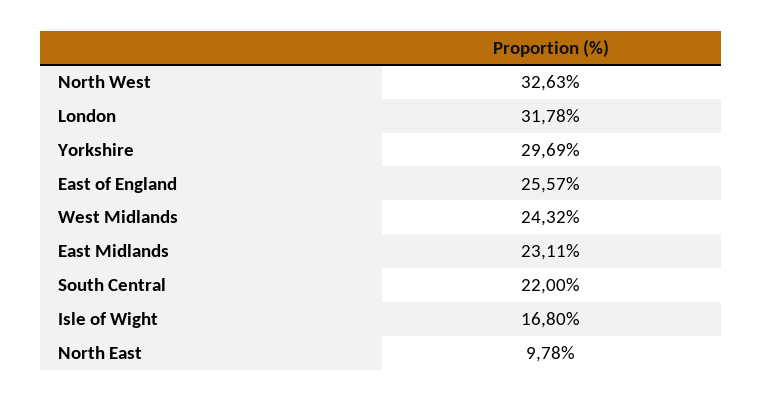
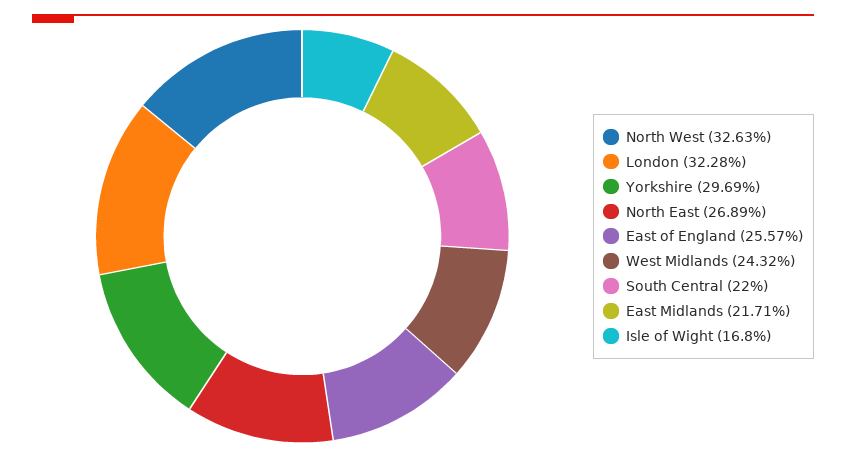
  {
    "North West": 32.63,
-   "London": 31.78,
+   "London": 32.28,
    "Yorkshire": 29.69,
    "East of England": 25.57,
    "West Midlands": 24.32,
-   "East Midlands": 23.11,
+   "East Midlands": 21.71,
    "South Central": 22,
    "Isle of Wight": 16.8,
-   "North East": 9.78
+   "North East": 26.89
  }

